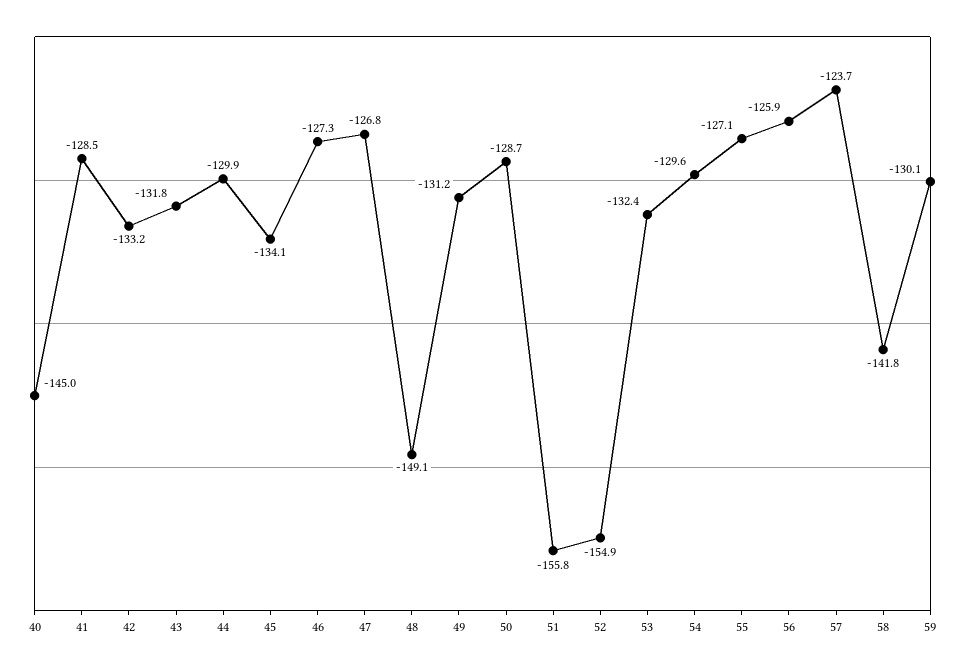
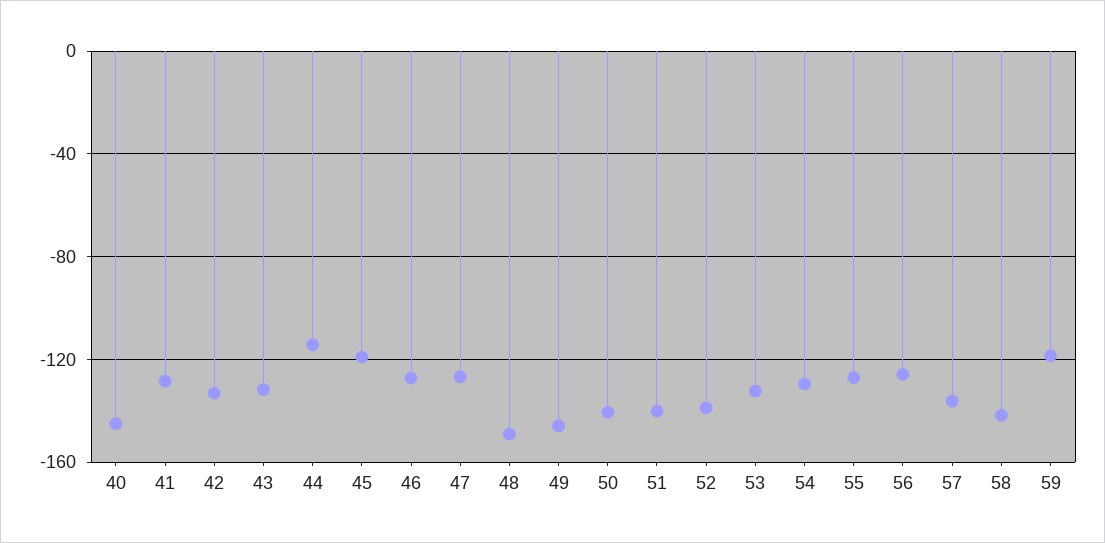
  {
    "40": -145,
    "41": -128.5,
    "42": -133.2,
    "43": -131.8,
-   "44": -129.9,
+   "44": -115,
-   "45": -134.1,
+   "45": -120,
    "46": -127.3,
    "47": -126.8,
    "48": -149.1,
-   "49": -131.2,
+   "49": -145,
-   "50": -128.7,
+   "50": -140,
-   "51": -155.8,
+   "51": -140,
-   "52": -154.9,
+   "52": -140,
    "53": -132.4,
    "54": -129.6,
    "55": -127.1,
    "56": -125.9,
-   "57": -123.7,
+   "57": -135,
    "58": -141.8,
-   "59": -130.1
+   "59": -120
  }

